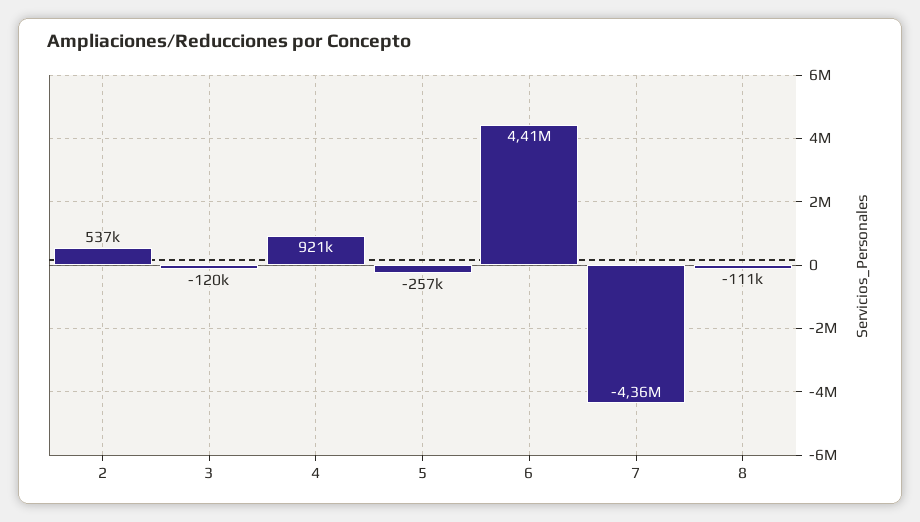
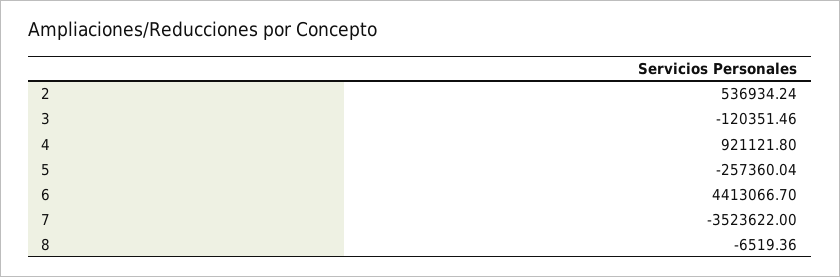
  {
    "2": 536934.24,
    "3": -120351.46,
    "4": 921121.8,
    "5": -257360.04,
    "6": 4413066.7,
-   "7": -4360000,
+   "7": -3523622,
-   "8": -111000
+   "8": -6519.36
  }

